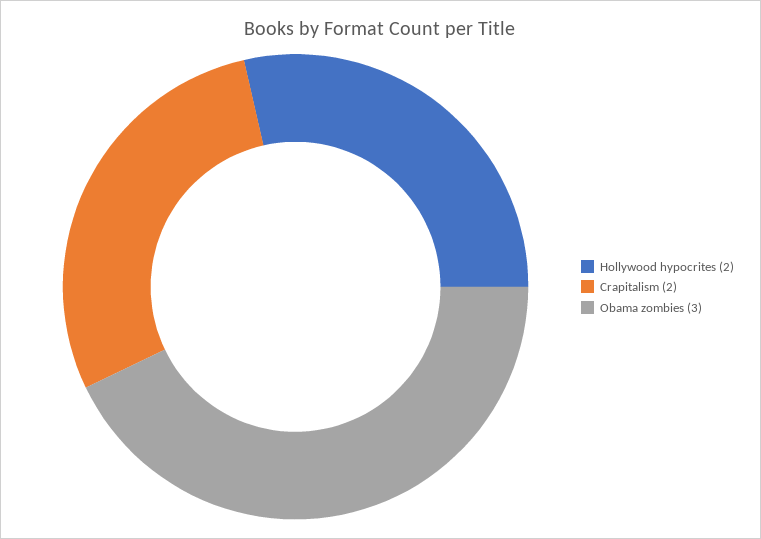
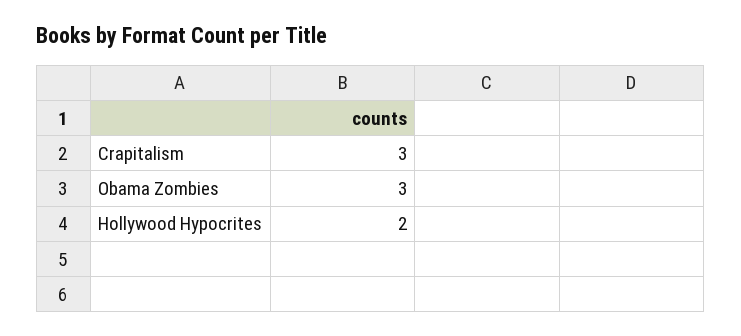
  {
    "Hollywood hypocrites": 2,
-   "Crapitalism": 2,
+   "Crapitalism": 3,
    "Obama zombies": 3
  }

